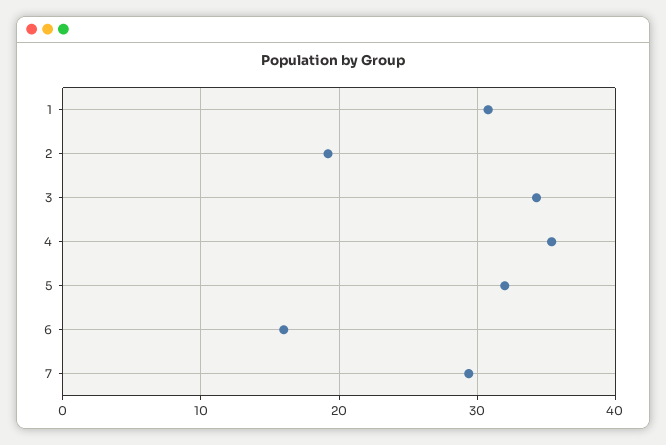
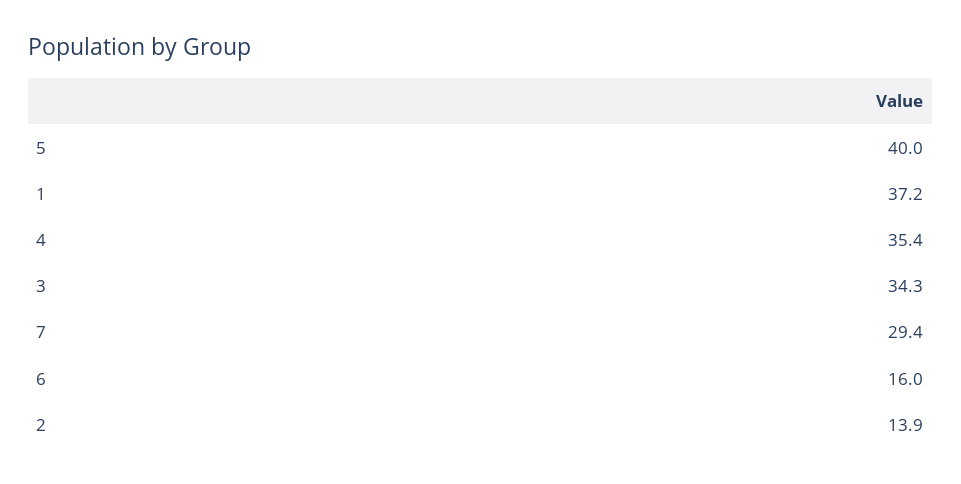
  {
-   "1": 31,
+   "1": 37.2,
-   "2": 19,
+   "2": 13.9,
    "3": 34.3,
    "4": 35.4,
-   "5": 32,
+   "5": 40,
    "6": 16,
    "7": 29.4
  }

